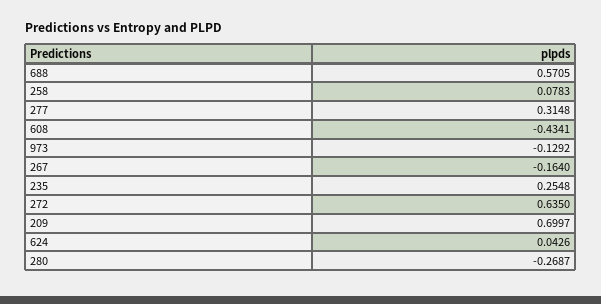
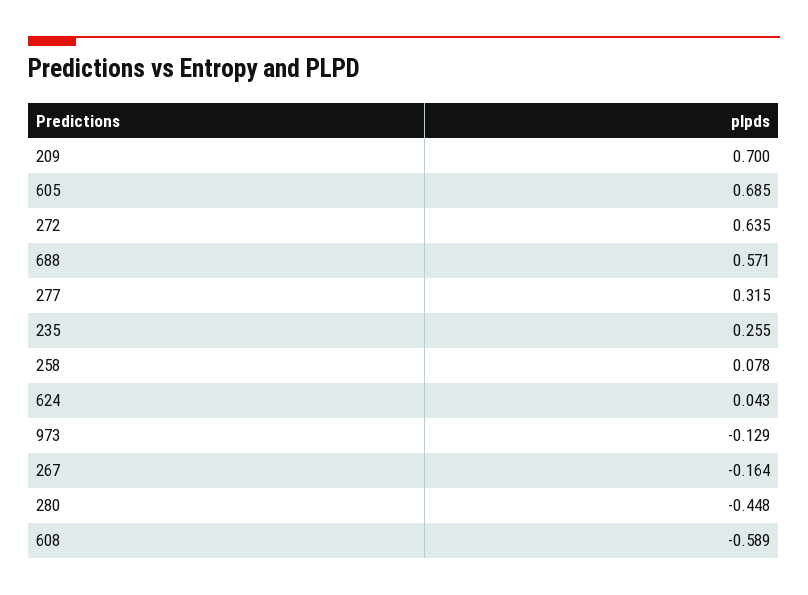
  {
    "688": 0.5705,
    "258": 0.0783,
    "277": 0.3148,
-   "608": -0.4341,
+   "608": -0.589,
    "973": -0.1292,
    "267": -0.164,
    "235": 0.2548,
    "272": 0.635,
    "209": 0.6997,
    "624": 0.0426,
-   "280": -0.2687
+   "280": -0.448,
+   "605": 0.685
  }

